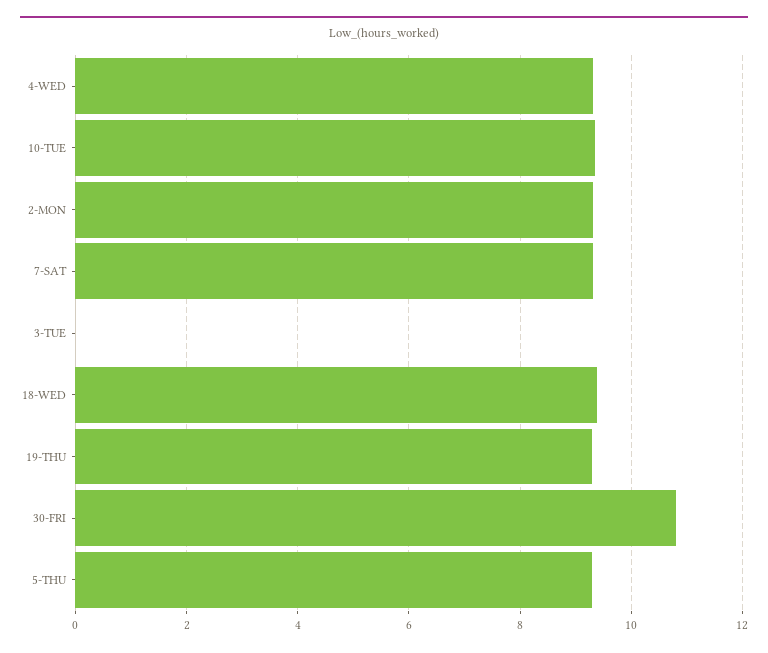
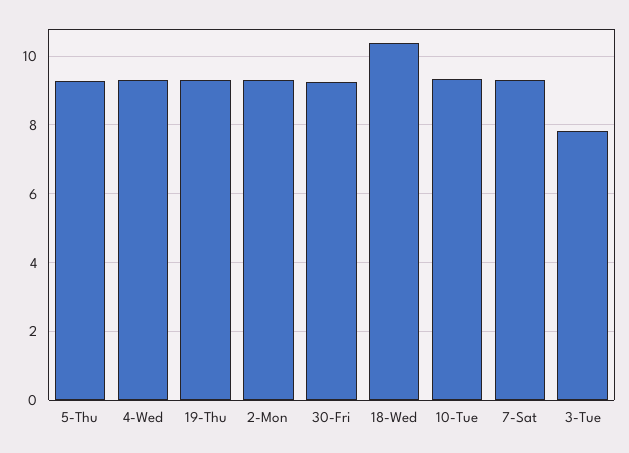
  {
    "4-WED": 9.4,
    "10-TUE": 9.4,
    "2-MON": 9.4,
    "7-SAT": 9.4,
-   "3-TUE": 0,
+   "3-TUE": 7.8,
-   "18-WED": 9.4,
+   "18-WED": 10.4,
    "19-THU": 9.4,
-   "30-FRI": 10.8,
+   "30-FRI": 9.2,
    "5-THU": 9.2
  }

